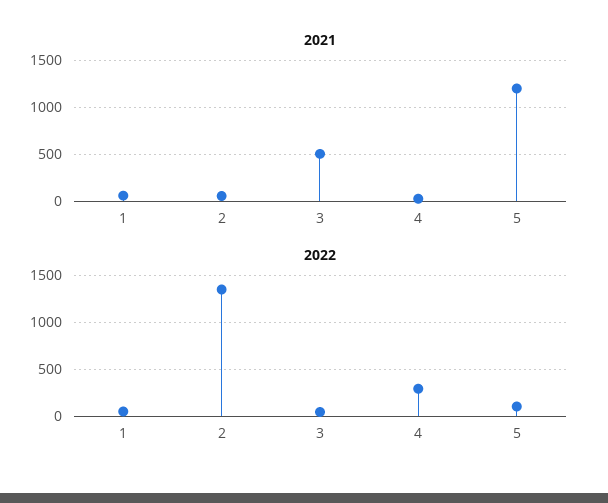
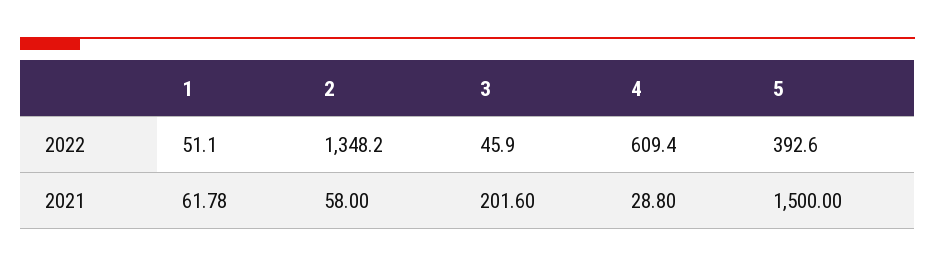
  {
    "2021": {
      "1": 61.78,
      "2": 58,
-     "3": 500,
+     "3": 201.6,
      "4": 28.8,
-     "5": 1200
+     "5": 1500
    },
    "2022": {
      "1": 51.1,
      "2": 1348.2,
      "3": 45.9,
-     "4": 300,
+     "4": 609.4,
-     "5": 100
+     "5": 392.6
    }
  }

